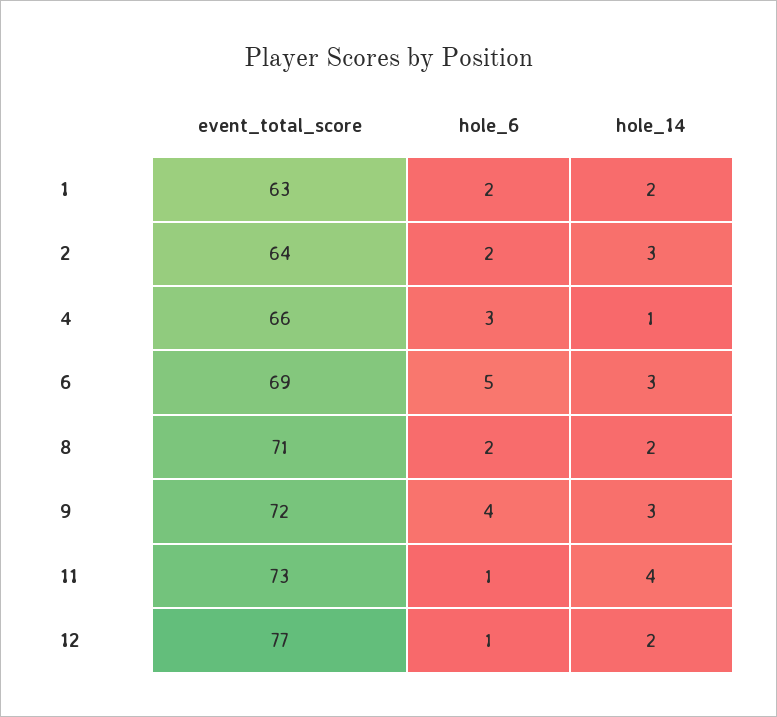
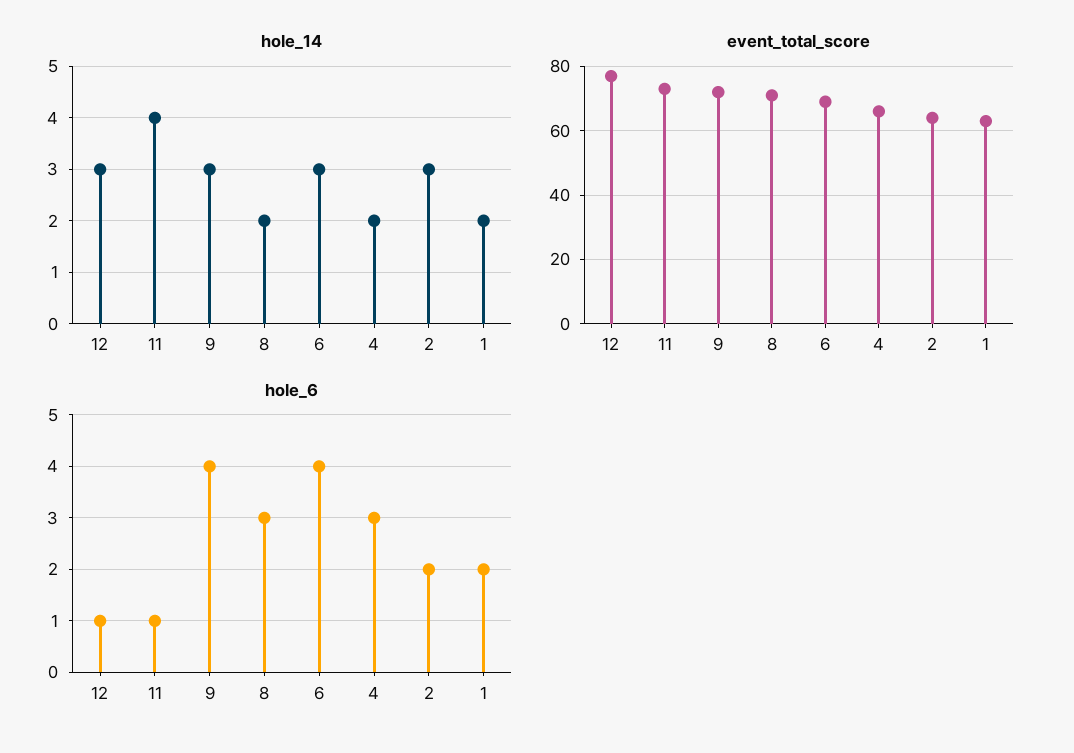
  {
    "event_total_score": {
      "1": 63,
      "2": 64,
      "4": 66,
      "6": 69,
      "8": 71,
      "9": 72,
      "11": 73,
      "12": 77
    },
    "hole_6": {
      "1": 2,
      "2": 2,
      "4": 3,
-     "6": 5,
+     "6": 4,
-     "8": 2,
+     "8": 3,
      "9": 4,
      "11": 1,
      "12": 1
    },
    "hole_14": {
      "1": 2,
      "2": 3,
-     "4": 1,
+     "4": 2,
      "6": 3,
      "8": 2,
      "9": 3,
      "11": 4,
-     "12": 2
+     "12": 3
    }
  }

